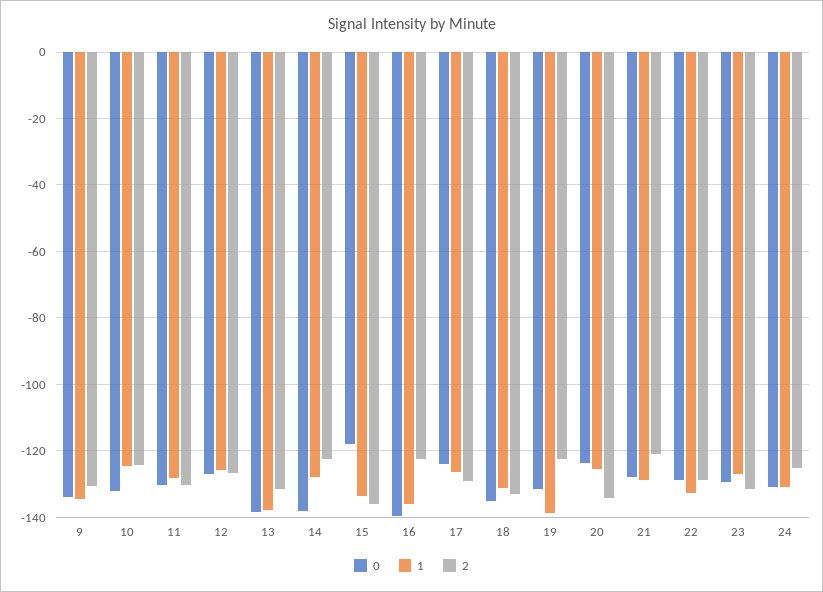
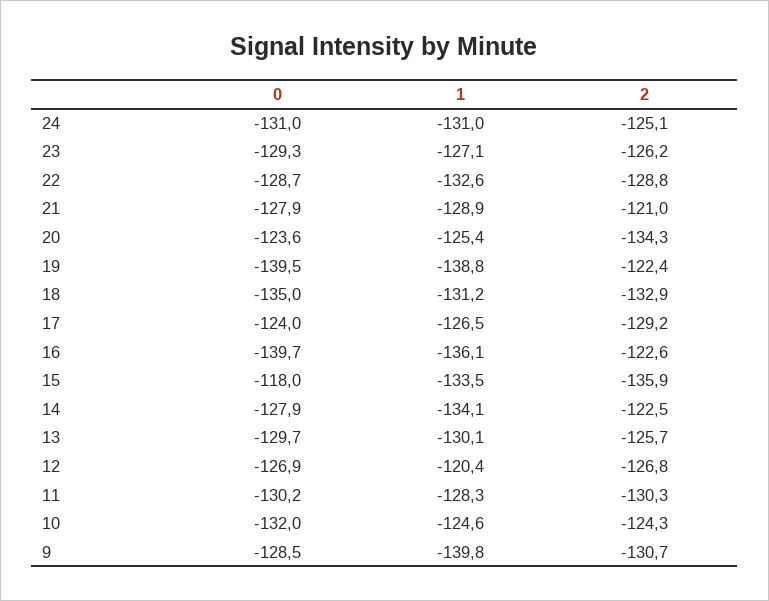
  {
    "0": {
-     "9": -134,
+     "9": -128.5,
      "10": -132,
      "11": -130.2,
      "12": -126.9,
-     "13": -138,
+     "13": -129.7,
-     "14": -138,
+     "14": -127.9,
      "15": -118,
      "16": -139.7,
      "17": -124,
      "18": -135,
-     "19": -132,
+     "19": -139.5,
      "20": -123.6,
      "21": -127.9,
      "22": -128.7,
      "23": -129.3,
      "24": -131
    },
    "1": {
-     "9": -134,
+     "9": -139.8,
      "10": -124.6,
      "11": -128.3,
-     "12": -126,
+     "12": -120.4,
-     "13": -138,
+     "13": -130.1,
-     "14": -128,
+     "14": -134.1,
      "15": -133.5,
      "16": -136.1,
      "17": -126.5,
      "18": -131.2,
      "19": -138.8,
      "20": -125.4,
      "21": -128.9,
      "22": -132.6,
      "23": -127.1,
      "24": -131
    },
    "2": {
      "9": -130.7,
      "10": -124.3,
      "11": -130.3,
      "12": -126.8,
-     "13": -132,
+     "13": -125.7,
      "14": -122.5,
      "15": -135.9,
      "16": -122.6,
      "17": -129.2,
      "18": -132.9,
      "19": -122.4,
      "20": -134.3,
      "21": -121,
      "22": -128.8,
-     "23": -132,
+     "23": -126.2,
      "24": -125.1
    }
  }

